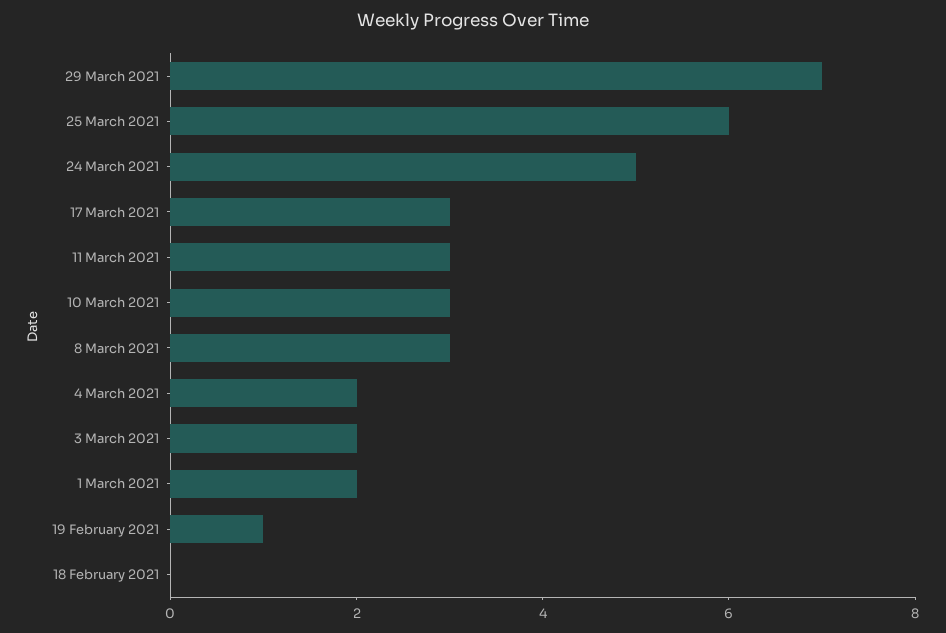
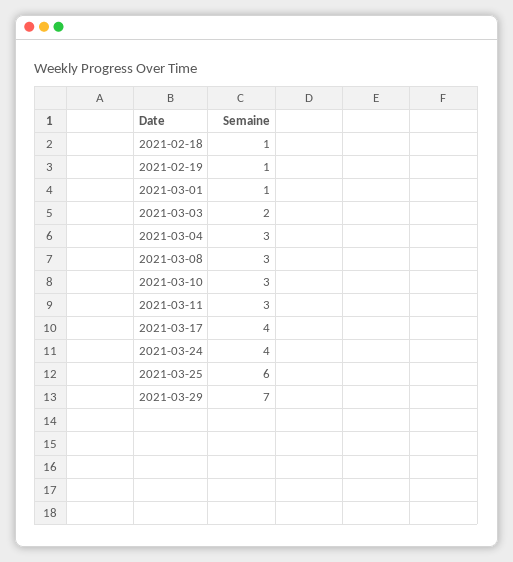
  {
    "29 March 2021": 7,
    "25 March 2021": 6,
-   "24 March 2021": 5,
+   "24 March 2021": 4,
-   "17 March 2021": 3,
+   "17 March 2021": 4,
    "11 March 2021": 3,
    "10 March 2021": 3,
    "8 March 2021": 3,
-   "4 March 2021": 2,
+   "4 March 2021": 3,
    "3 March 2021": 2,
-   "1 March 2021": 2,
+   "1 March 2021": 1,
    "19 February 2021": 1,
-   "18 February 2021": 0
+   "18 February 2021": 1
  }

